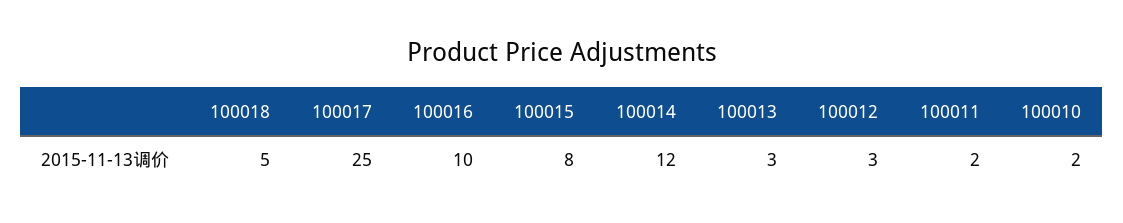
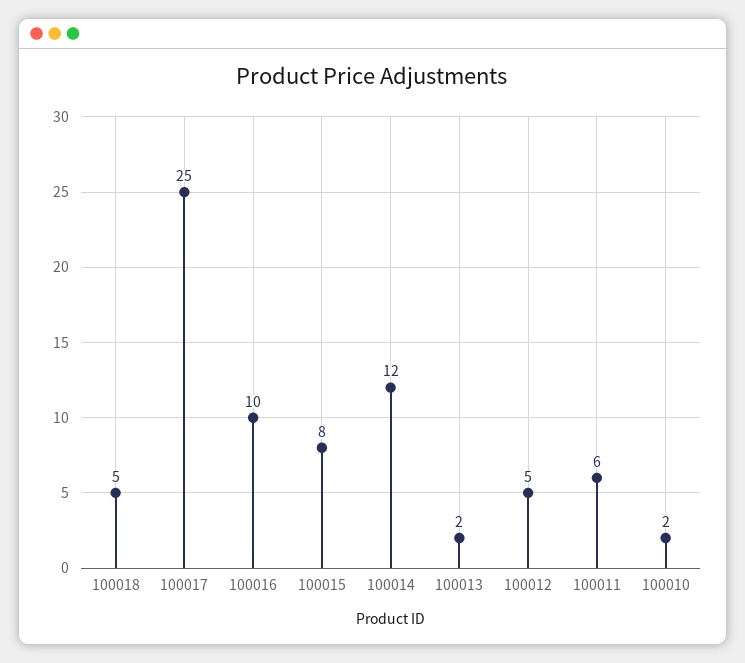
  {
    "100018": 5,
    "100017": 25,
    "100016": 10,
    "100015": 8,
    "100014": 12,
-   "100013": 3,
+   "100013": 2,
-   "100012": 3,
+   "100012": 5,
-   "100011": 2,
+   "100011": 6,
    "100010": 2
  }

